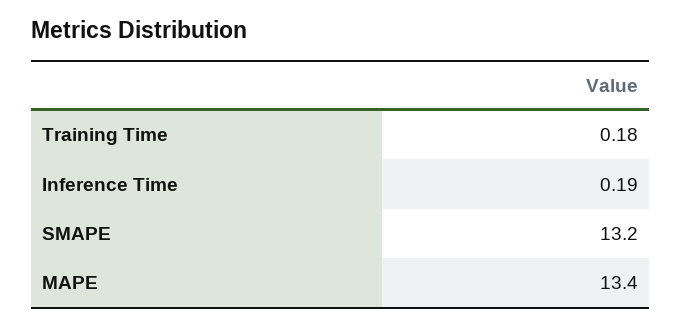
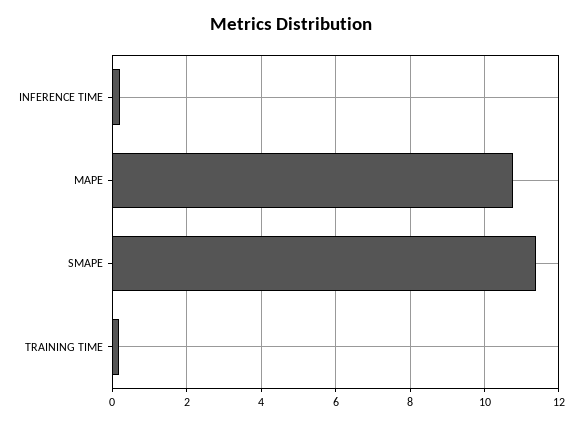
  {
    "Training Time": 0.18,
    "Inference Time": 0.19,
-   "SMAPE": 13.2,
+   "SMAPE": 11.4,
-   "MAPE": 13.4
+   "MAPE": 10.8
  }

